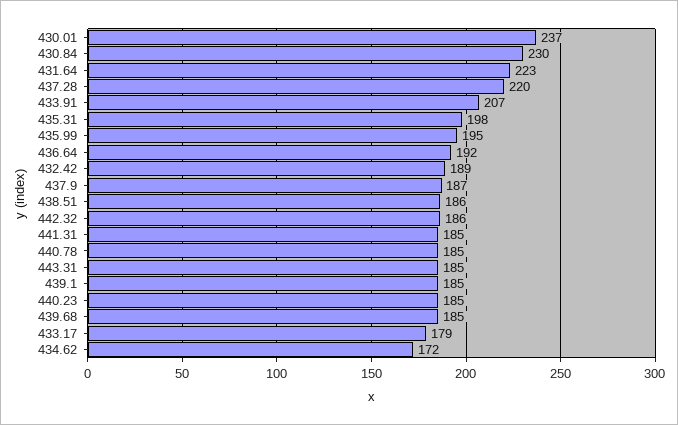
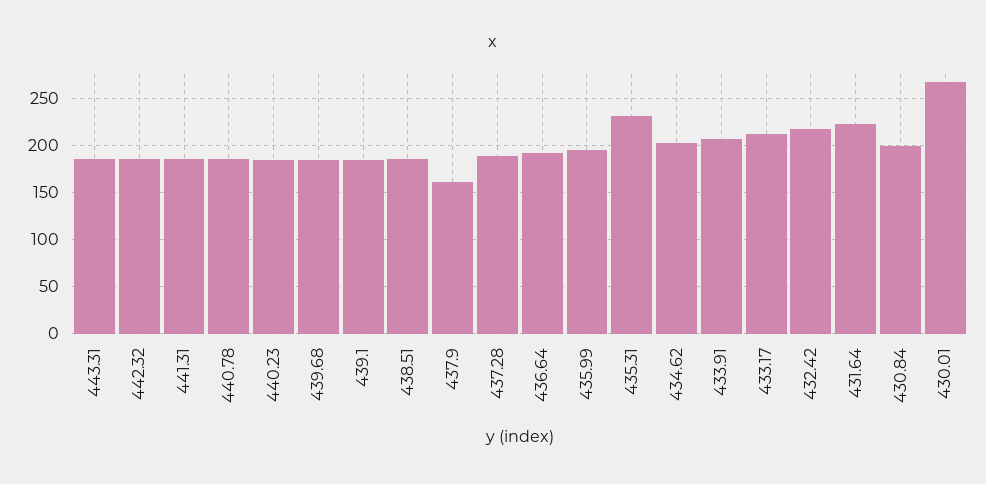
  {
-   "430.01": 237,
+   "430.01": 270,
-   "430.84": 230,
+   "430.84": 200,
    "431.64": 223,
-   "437.28": 220,
+   "437.28": 190,
    "433.91": 207,
-   "435.31": 198,
+   "435.31": 230,
    "435.99": 195,
    "436.64": 192,
-   "432.42": 189,
+   "432.42": 220,
-   "437.9": 187,
+   "437.9": 160,
    "438.51": 186,
    "442.32": 186,
    "441.31": 185,
    "440.78": 185,
    "443.31": 185,
    "439.1": 185,
    "440.23": 185,
    "439.68": 185,
-   "433.17": 179,
+   "433.17": 210,
-   "434.62": 172
+   "434.62": 200
  }

